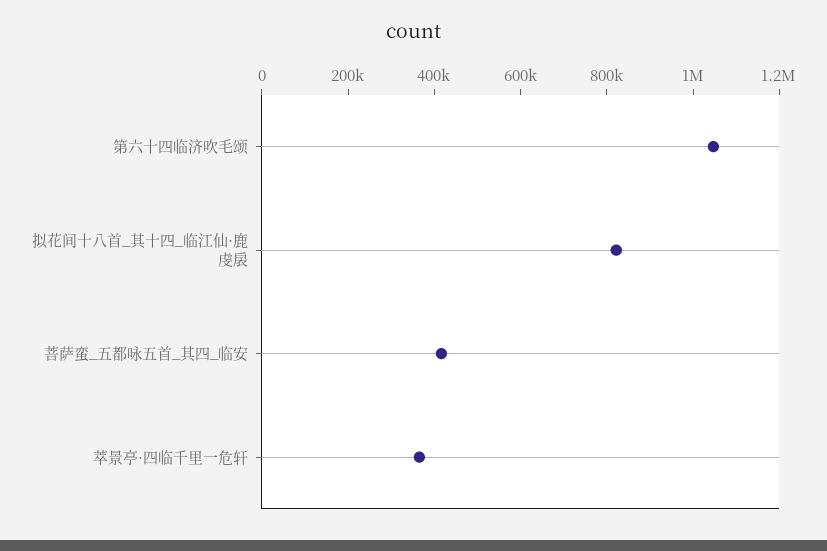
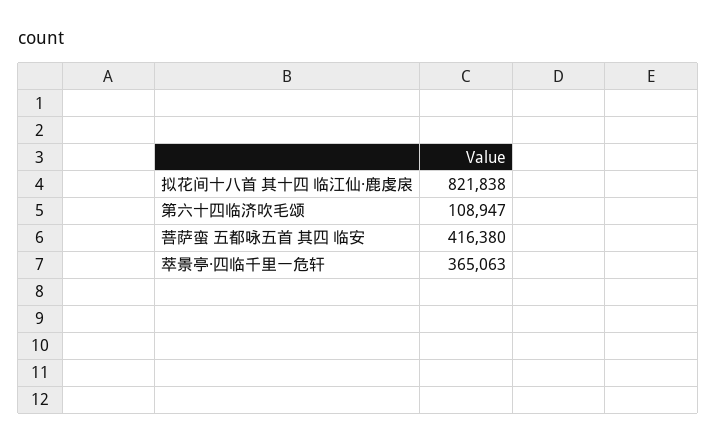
  {
-   "第六十四临济吹毛颂": 1050000,
+   "第六十四临济吹毛颂": 108947,
    "拟花间十八首_其十四_临江仙·鹿虔扆": 821838,
    "菩萨蛮_五都咏五首_其四_临安": 416380,
    "萃景亭·四临千里一危轩": 365063
  }

